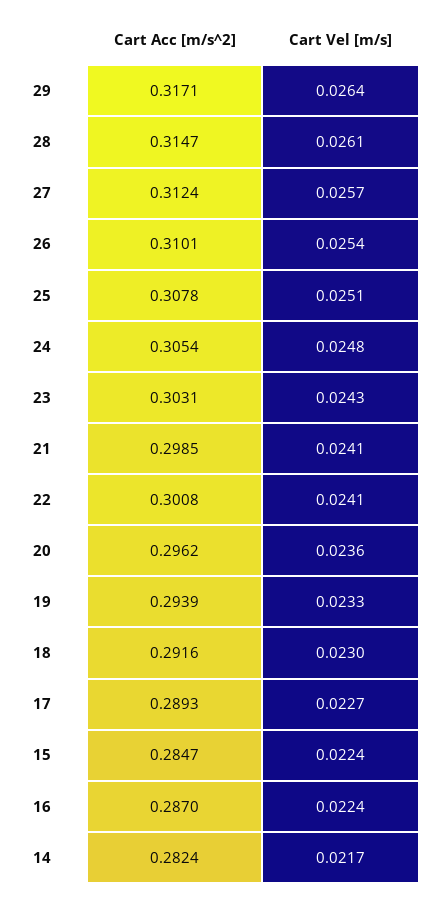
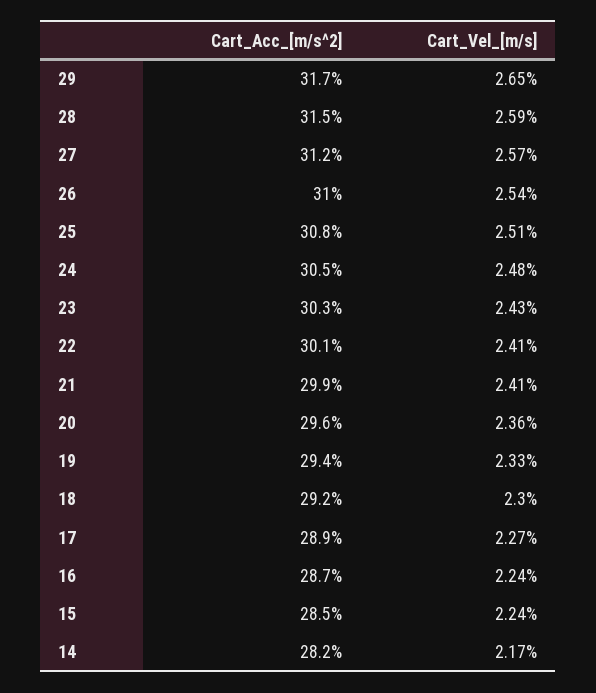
  {
    "Cart Acc [m/s^2]": {
      "29": 0.3171,
      "28": 0.3147,
      "27": 0.3124,
      "26": 0.3101,
      "25": 0.3078,
      "24": 0.3054,
      "23": 0.3031,
      "21": 0.2985,
      "22": 0.3008,
      "20": 0.2962,
      "19": 0.2939,
      "18": 0.2916,
      "17": 0.2893,
      "15": 0.2847,
      "16": 0.287,
      "14": 0.2824
    },
    "Cart Vel [m/s]": {
-     "29": 0.0264,
+     "29": 0.0265,
-     "28": 0.0261,
+     "28": 0.0259,
      "27": 0.0257,
      "26": 0.0254,
      "25": 0.0251,
      "24": 0.0248,
      "23": 0.0243,
      "21": 0.0241,
      "22": 0.0241,
      "20": 0.0236,
      "19": 0.0233,
      "18": 0.023,
      "17": 0.0227,
      "15": 0.0224,
      "16": 0.0224,
      "14": 0.0217
    }
  }

